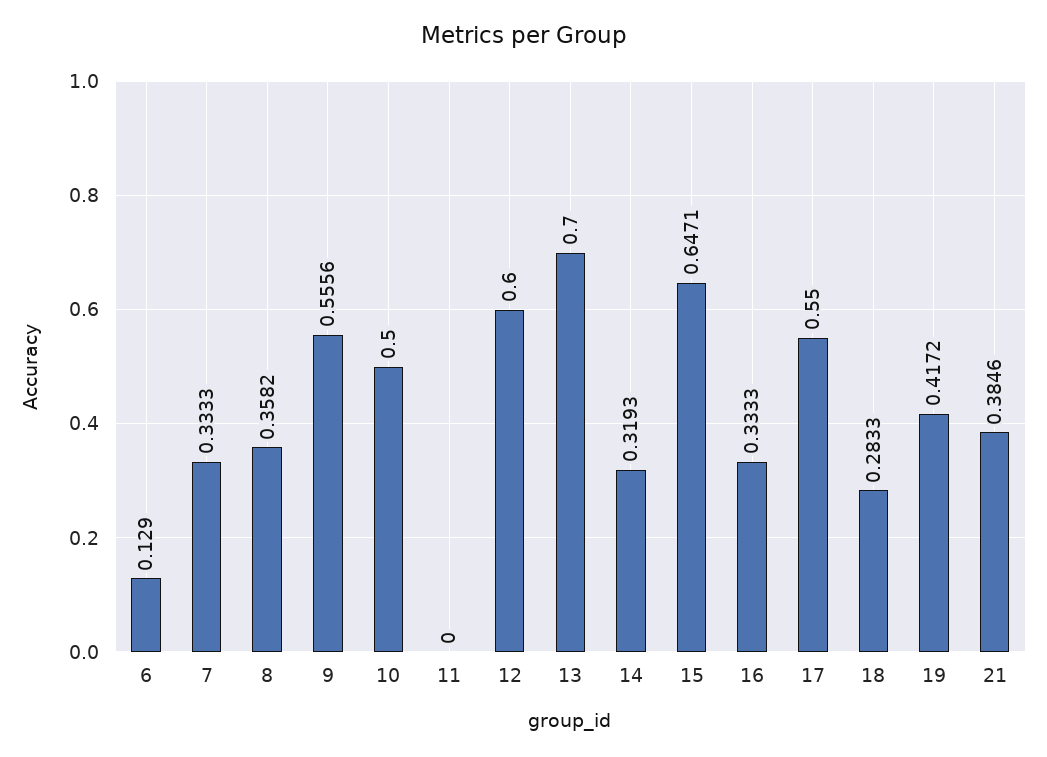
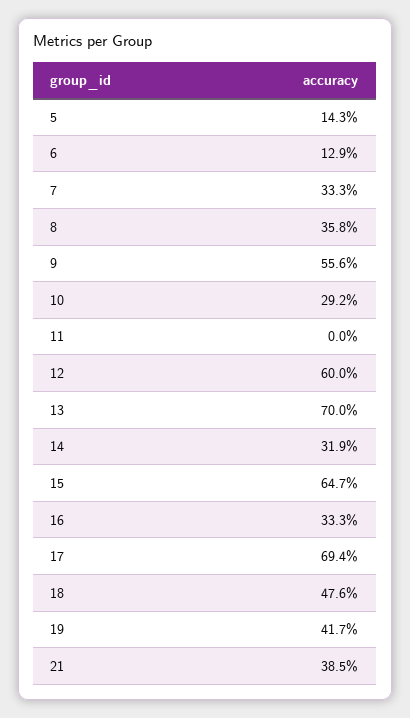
  {
    "6": 0.129,
    "7": 0.3333,
    "8": 0.3582,
    "9": 0.5556,
-   "10": 0.5,
+   "10": 0.292,
    "11": 0,
    "12": 0.6,
    "13": 0.7,
    "14": 0.3193,
    "15": 0.6471,
    "16": 0.3333,
-   "17": 0.55,
+   "17": 0.694,
-   "18": 0.2833,
+   "18": 0.476,
    "19": 0.4172,
-   "21": 0.3846
+   "21": 0.3846,
+   "5": 0.143
  }

